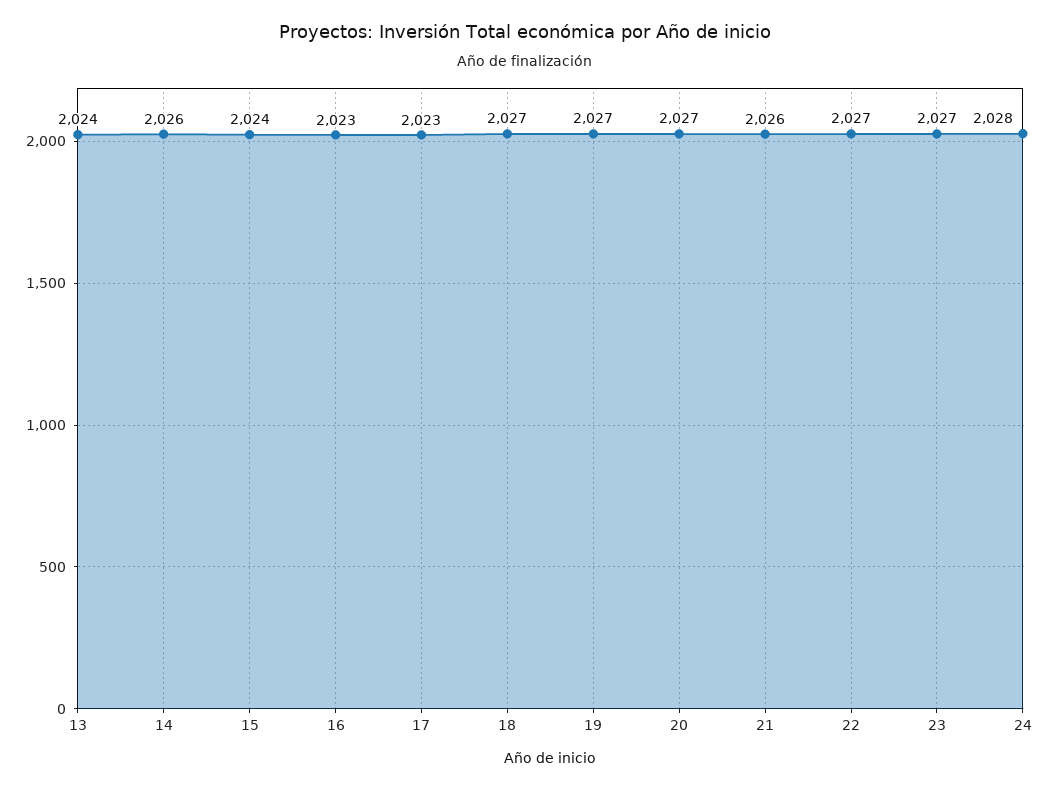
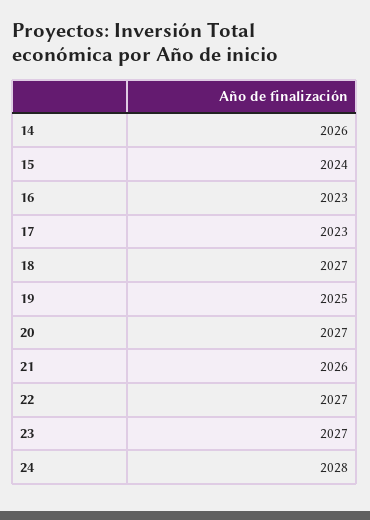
  {
-   "13": 2024,
    "14": 2026,
    "15": 2024,
    "16": 2023,
    "17": 2023,
    "18": 2027,
-   "19": 2027,
+   "19": 2025,
    "20": 2027,
    "21": 2026,
    "22": 2027,
    "23": 2027,
    "24": 2028
  }

